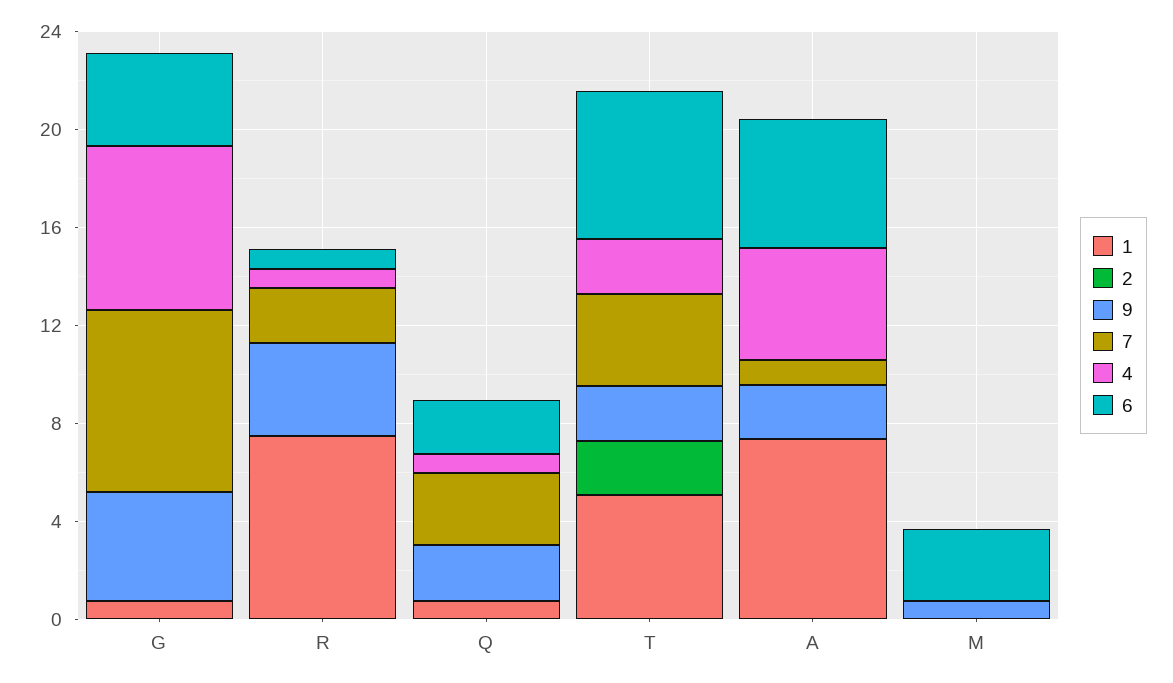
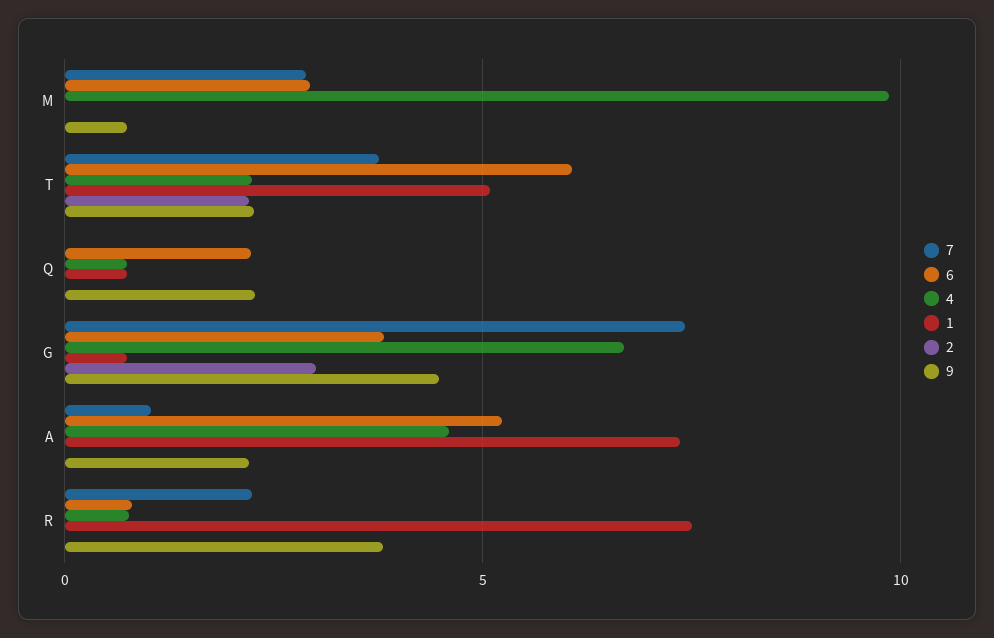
  {
    "1": {
      "G": 0.5,
      "R": 7.5,
      "Q": 0.5,
      "T": 5,
      "A": 7.5,
      "M": 0
    },
    "2": {
-     "G": 0,
+     "G": 3,
      "R": 0,
      "Q": 0,
      "T": 2,
      "A": 0,
      "M": 0
    },
    "9": {
      "G": 4.5,
      "R": 4,
      "Q": 2.5,
      "T": 2.5,
      "A": 2,
      "M": 0.5
    },
    "7": {
      "G": 7.5,
      "R": 2,
-     "Q": 3,
+     "Q": 0,
      "T": 4,
      "A": 1,
-     "M": 0
+     "M": 3
    },
    "4": {
      "G": 6.5,
      "R": 1,
      "Q": 0.5,
      "T": 2,
      "A": 4.5,
-     "M": 0
+     "M": 10
    },
    "6": {
      "G": 4,
      "R": 1,
      "Q": 2,
      "T": 6,
      "A": 5,
      "M": 3
    }
  }

